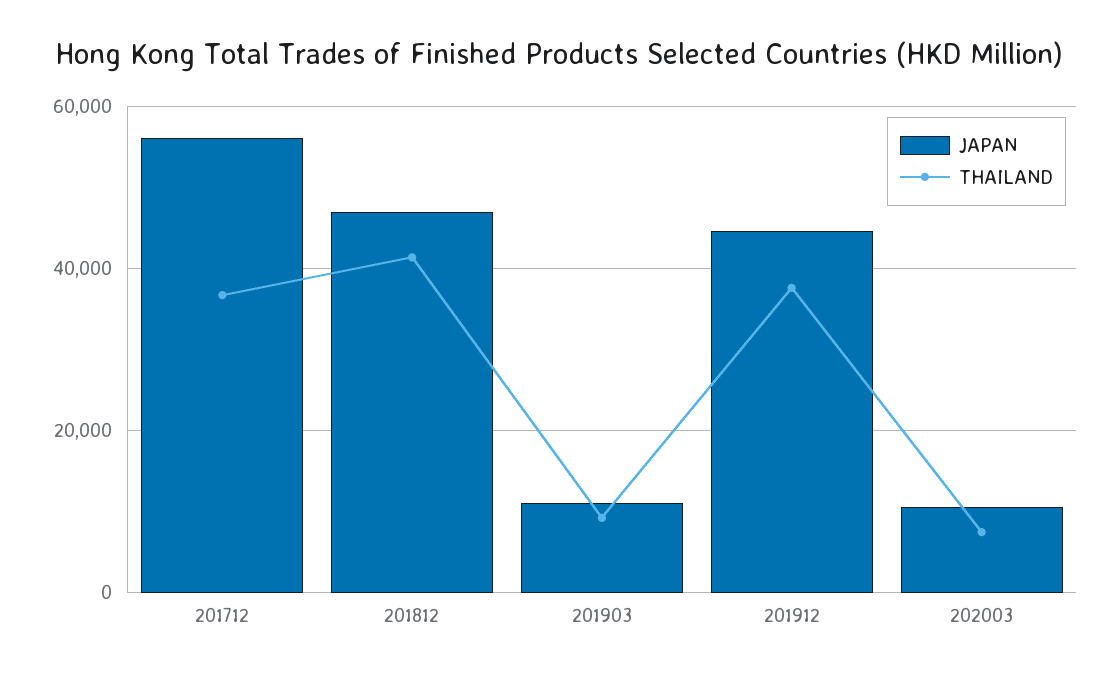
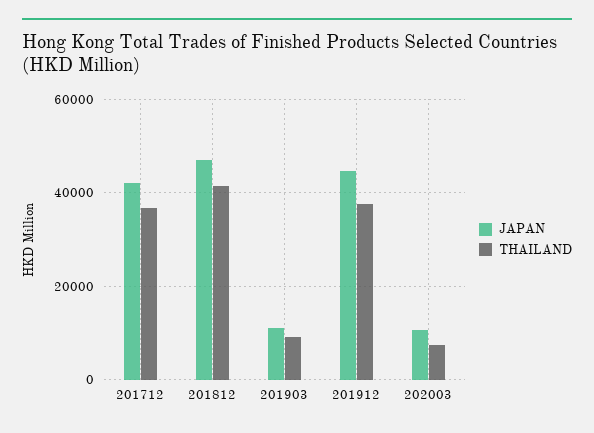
  {
    "JAPAN": {
-     "201712": 56000,
+     "201712": 42000,
      "201812": 46000,
      "201903": 12000,
      "201912": 44000,
      "202003": 10000
    },
    "THAILAND": {
      "201712": 36000,
      "201812": 42000,
      "201903": 10000,
      "201912": 38000,
      "202003": 8000
    }
  }

